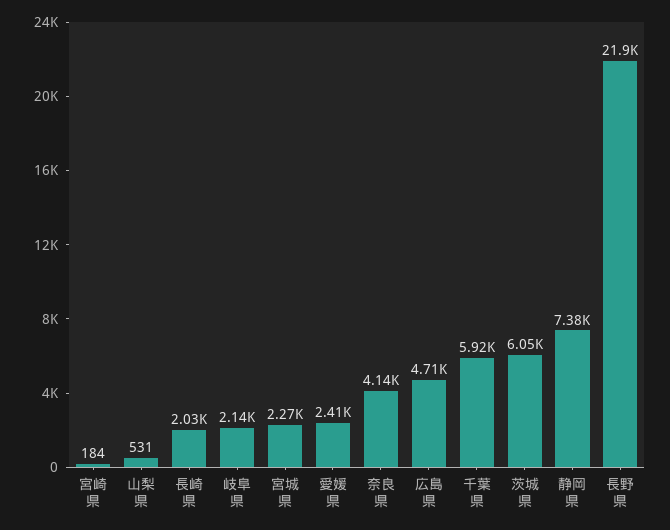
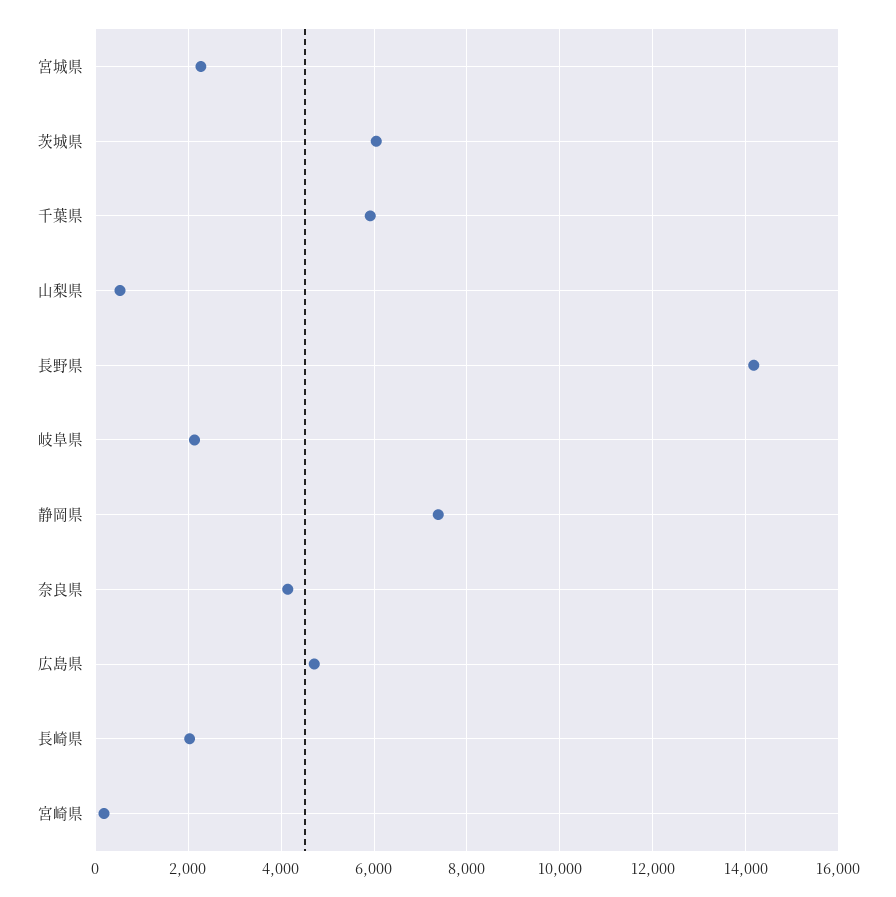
  {
    "宮崎県": 184,
    "山梨県": 531,
    "長崎県": 2030,
    "岐阜県": 2140,
    "宮城県": 2270,
-   "愛媛県": 2410,
    "奈良県": 4140,
    "広島県": 4710,
    "千葉県": 5920,
    "茨城県": 6050,
    "静岡県": 7380,
-   "長野県": 21900
+   "長野県": 14200
  }

